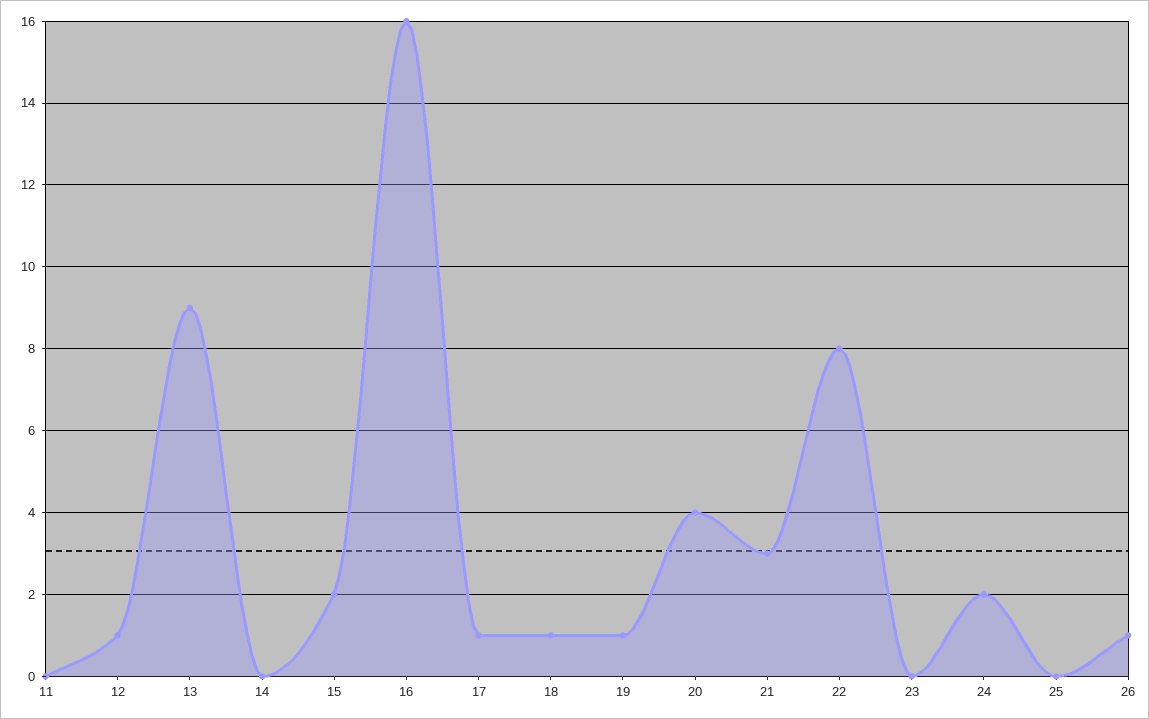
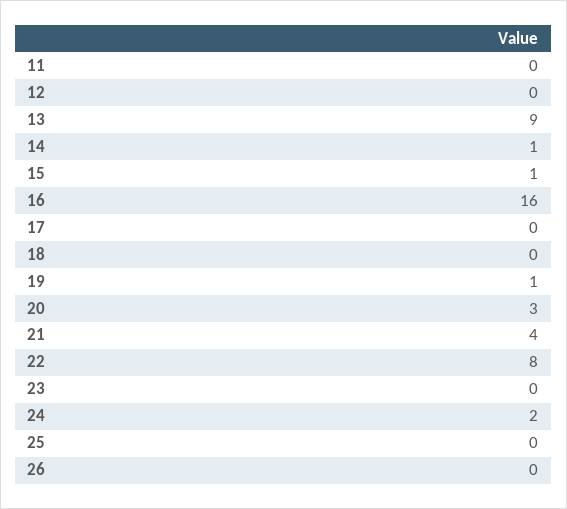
  {
    "11": 0,
-   "12": 1,
+   "12": 0,
    "13": 9,
-   "14": 0,
+   "14": 1,
-   "15": 2,
+   "15": 1,
    "16": 16,
-   "17": 1,
+   "17": 0,
-   "18": 1,
+   "18": 0,
    "19": 1,
-   "20": 4,
+   "20": 3,
-   "21": 3,
+   "21": 4,
    "22": 8,
    "23": 0,
    "24": 2,
    "25": 0,
-   "26": 1
+   "26": 0
  }

